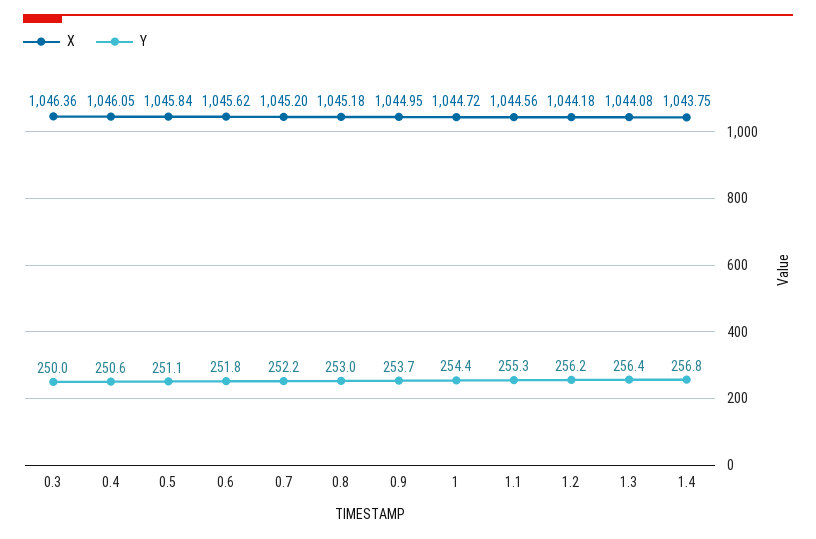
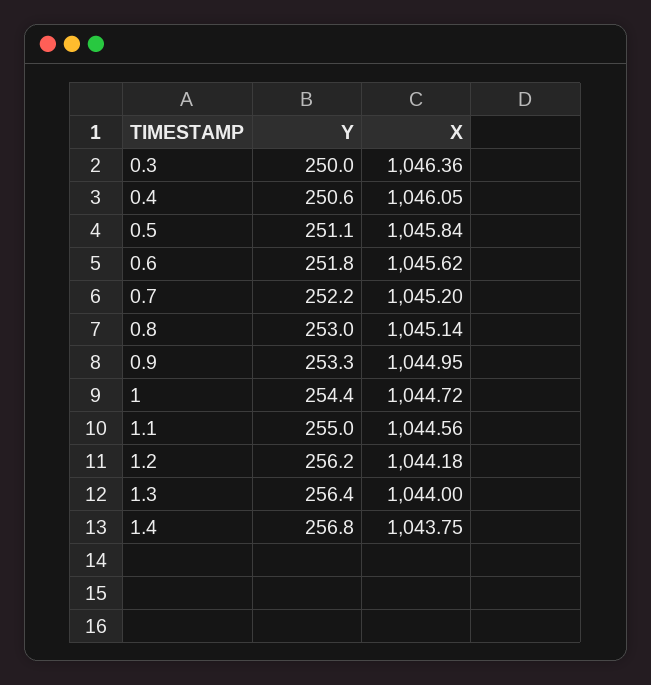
  {
    "X": {
      "0.3": 1046.36,
      "0.4": 1046.05,
      "0.5": 1045.84,
      "0.6": 1045.62,
      "0.7": 1045.2,
-     "0.8": 1045.18,
+     "0.8": 1045.14,
      "0.9": 1044.95,
      "1": 1044.72,
      "1.1": 1044.56,
      "1.2": 1044.18,
-     "1.3": 1044.08,
+     "1.3": 1044,
      "1.4": 1043.75
    },
    "Y": {
      "0.3": 250,
      "0.4": 250.6,
      "0.5": 251.1,
      "0.6": 251.8,
      "0.7": 252.2,
      "0.8": 253,
-     "0.9": 253.7,
+     "0.9": 253.3,
      "1": 254.4,
-     "1.1": 255.3,
+     "1.1": 255,
      "1.2": 256.2,
      "1.3": 256.4,
      "1.4": 256.8
    }
  }

